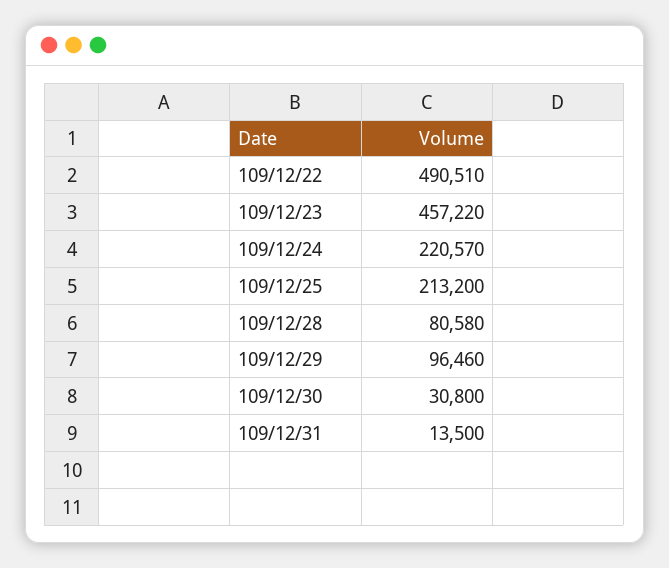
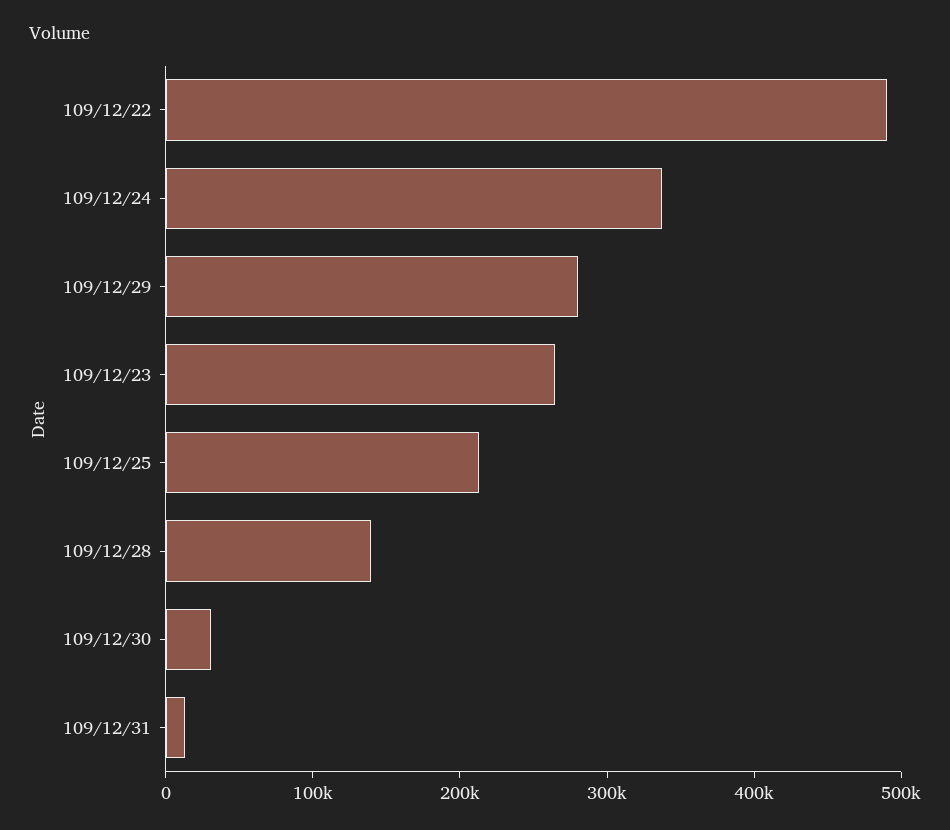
  {
    "109/12/22": 490510,
-   "109/12/23": 457220,
+   "109/12/23": 260000,
-   "109/12/24": 220570,
+   "109/12/24": 340000,
    "109/12/25": 213200,
-   "109/12/28": 80580,
+   "109/12/28": 140000,
-   "109/12/29": 96460,
+   "109/12/29": 280000,
    "109/12/30": 30800,
    "109/12/31": 13500
  }

